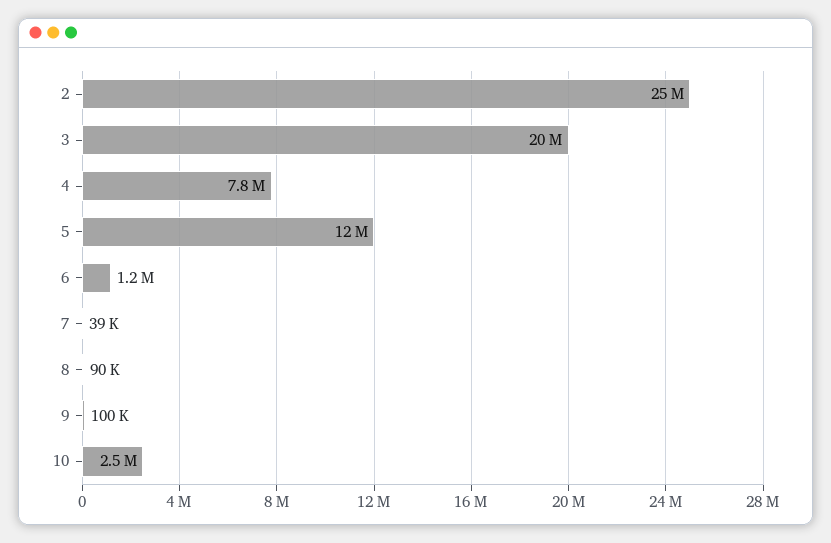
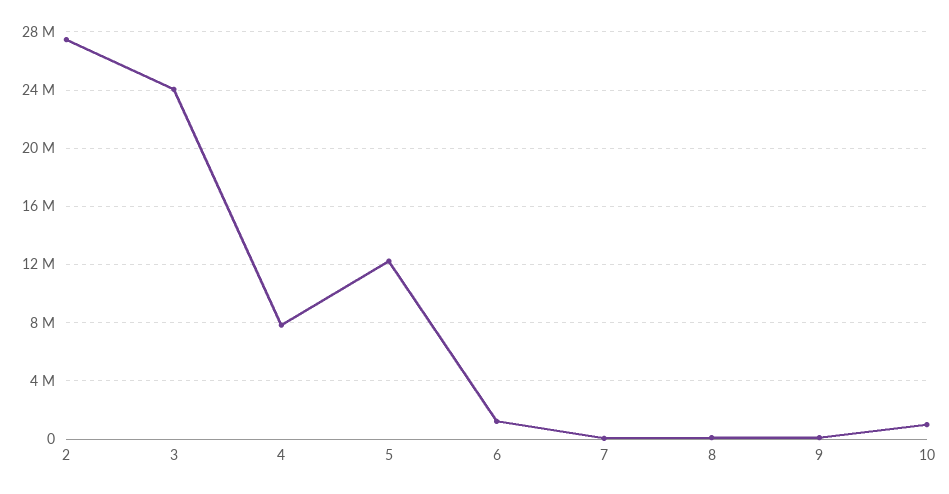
  {
-   "2": 25000000,
+   "2": 27500000,
-   "3": 20000000,
+   "3": 24000000,
    "4": 7800000,
    "5": 12000000,
    "6": 1200000,
    "7": 39000,
    "8": 90000,
    "9": 100000,
-   "10": 2500000
+   "10": 1000000
  }

